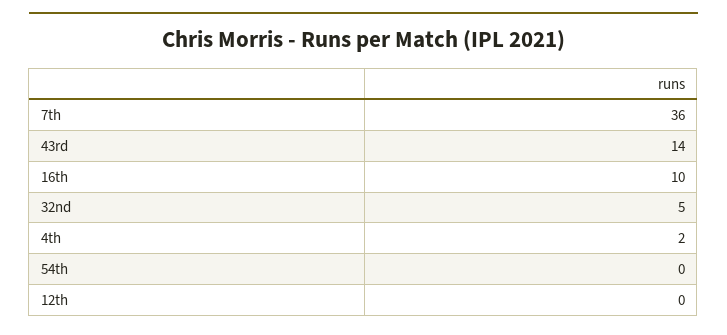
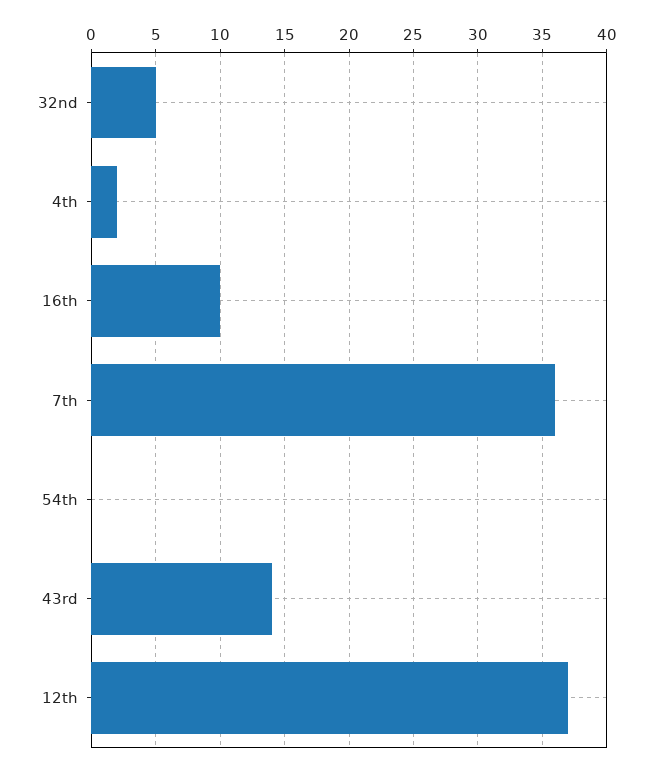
  {
    "7th": 36,
    "43rd": 14,
    "16th": 10,
    "32nd": 5,
    "4th": 2,
    "54th": 0,
-   "12th": 0
+   "12th": 37
  }

